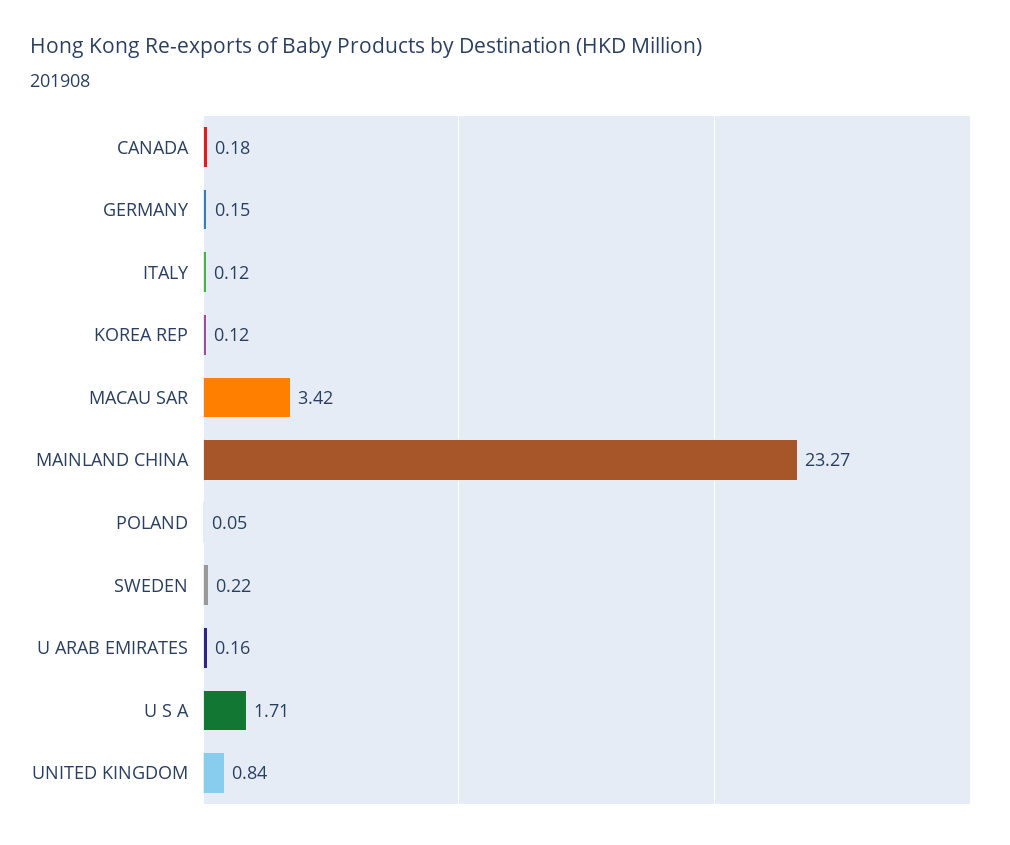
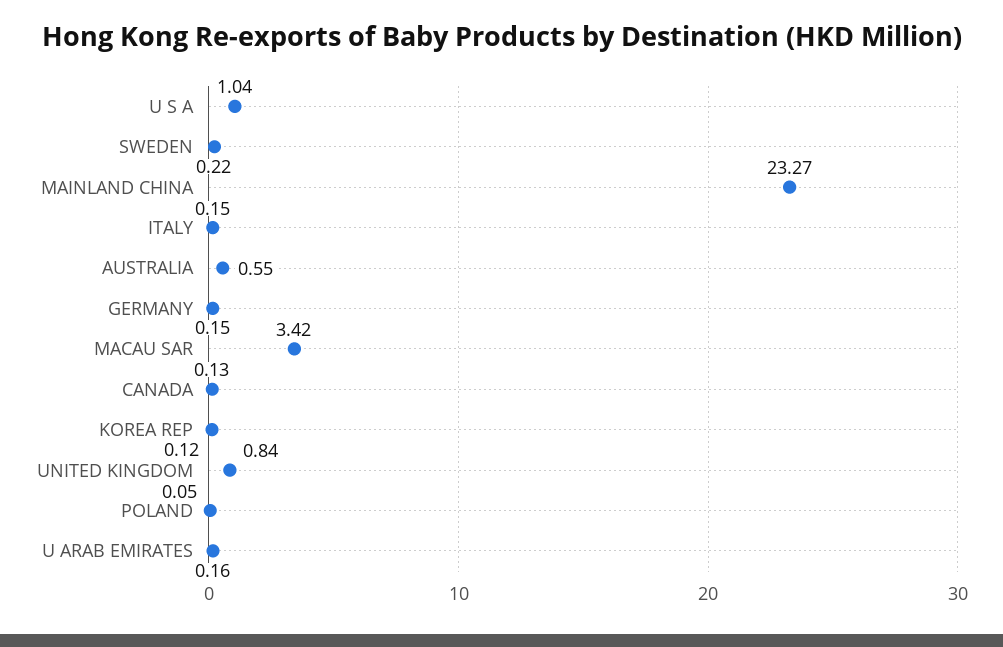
  {
-   "CANADA": 0.18,
+   "CANADA": 0.13,
    "GERMANY": 0.15,
-   "ITALY": 0.12,
+   "ITALY": 0.15,
    "KOREA REP": 0.12,
    "MACAU SAR": 3.42,
    "MAINLAND CHINA": 23.27,
    "POLAND": 0.05,
    "SWEDEN": 0.22,
    "U ARAB EMIRATES": 0.16,
-   "U S A": 1.71,
+   "U S A": 1.04,
-   "UNITED KINGDOM": 0.84
+   "UNITED KINGDOM": 0.84,
+   "AUSTRALIA": 0.55
  }

